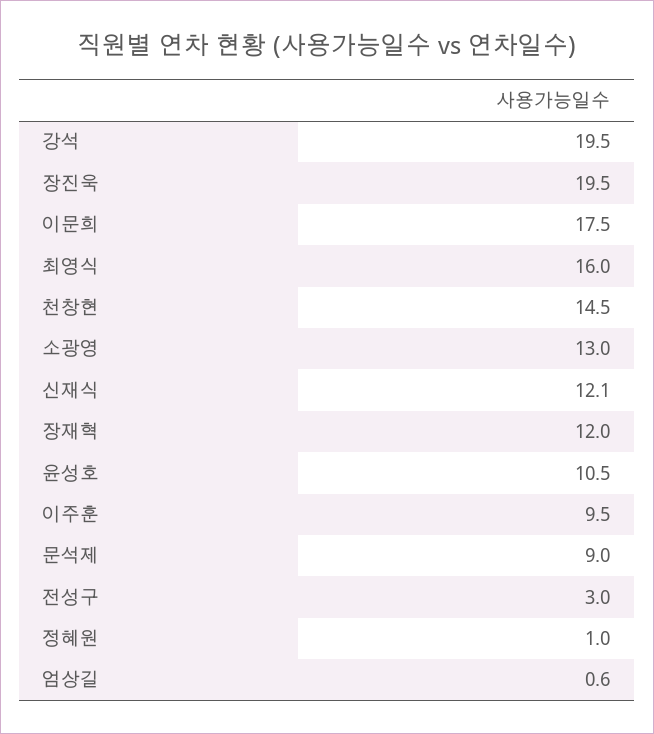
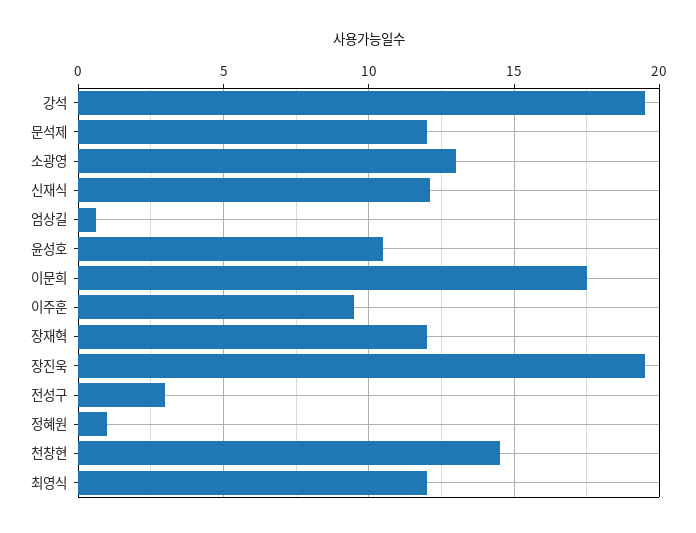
  {
    "강석": 19.5,
    "장진욱": 19.5,
    "이문희": 17.5,
-   "최영식": 16,
+   "최영식": 12,
    "천창현": 14.5,
    "소광영": 13,
    "신재식": 12.1,
    "장재혁": 12,
    "윤성호": 10.5,
    "이주훈": 9.5,
-   "문석제": 9,
+   "문석제": 12,
    "전성구": 3,
    "정혜원": 1,
    "엄상길": 0.6
  }

